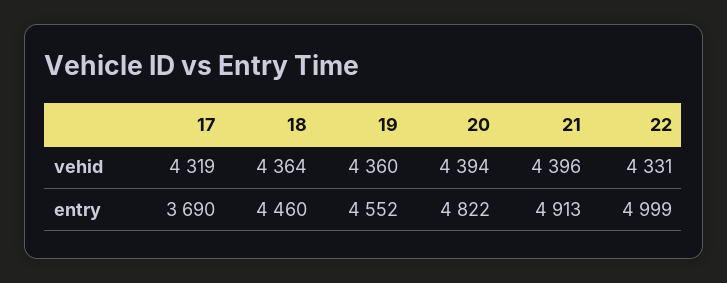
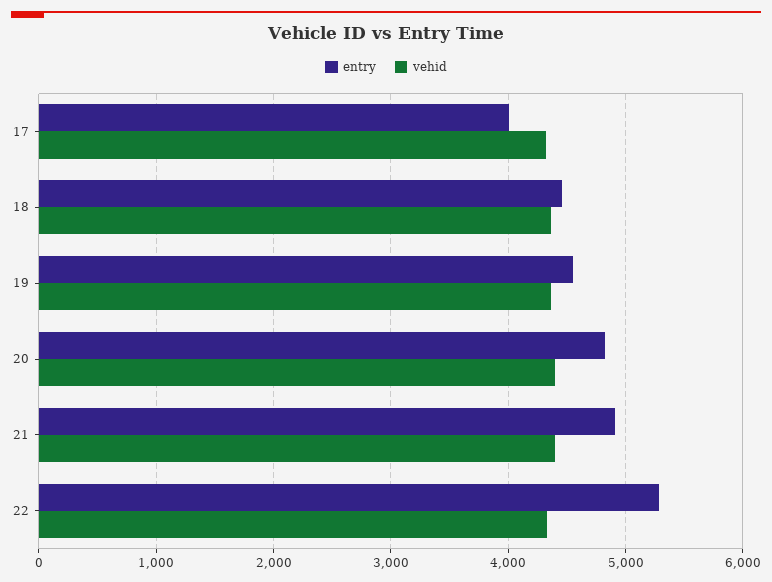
  {
    "vehid": {
      "17": 4319,
      "18": 4364,
      "19": 4360,
      "20": 4394,
      "21": 4396,
      "22": 4331
    },
    "entry": {
-     "17": 3690,
+     "17": 4000,
      "18": 4460,
      "19": 4552,
      "20": 4822,
      "21": 4913,
-     "22": 4999
+     "22": 5300
    }
  }

